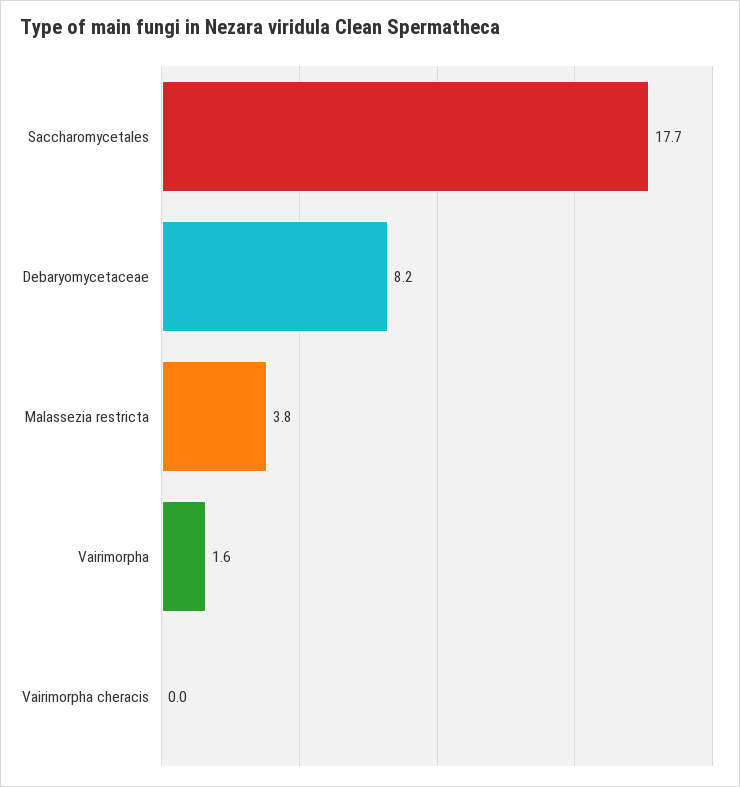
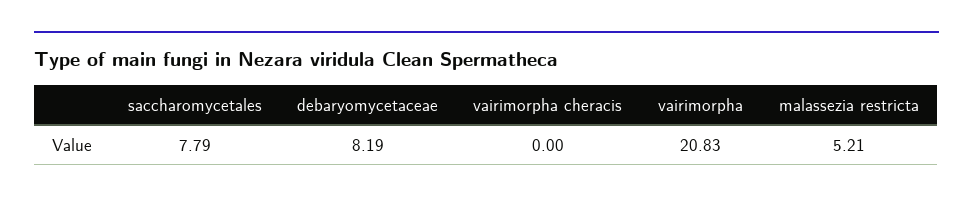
  {
-   "Saccharomycetales": 17.7,
+   "Saccharomycetales": 7.79,
    "Debaryomycetaceae": 8.19,
-   "Malassezia restricta": 3.8,
+   "Malassezia restricta": 5.21,
-   "Vairimorpha": 1.6,
+   "Vairimorpha": 20.83,
    "Vairimorpha cheracis": 0
  }

